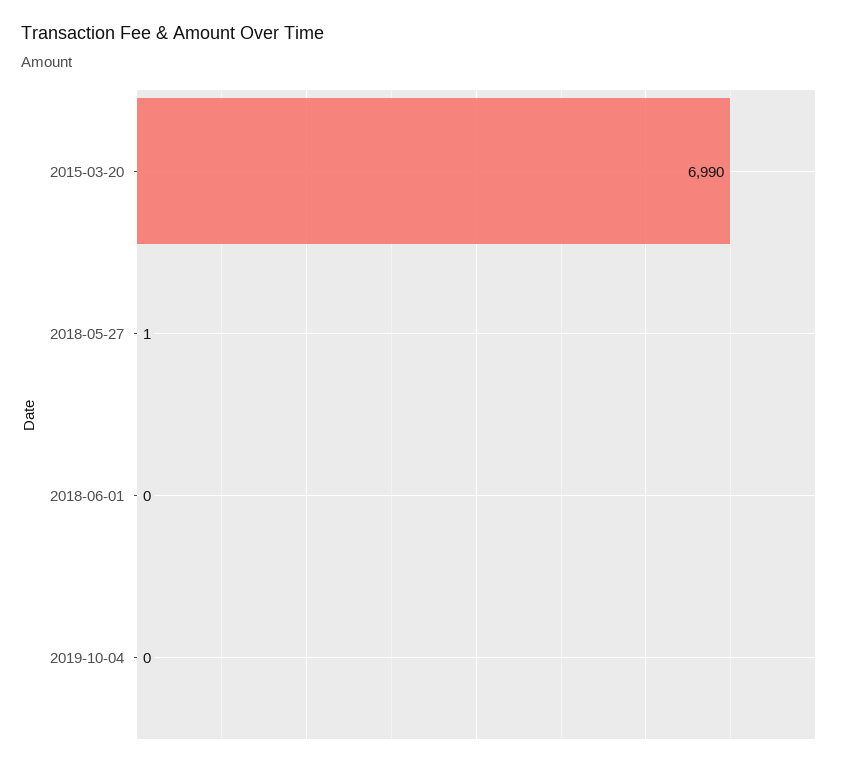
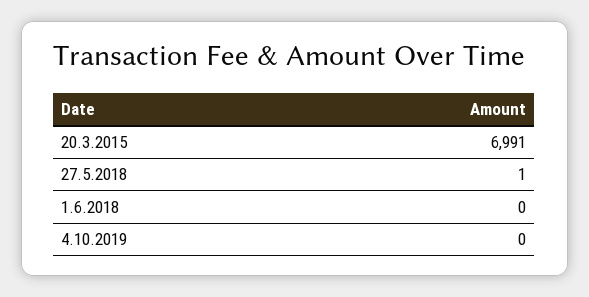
  {
-   "2015-03-20": 6990,
+   "2015-03-20": 6991,
    "2018-05-27": 1,
    "2018-06-01": 0,
    "2019-10-04": 0
  }

